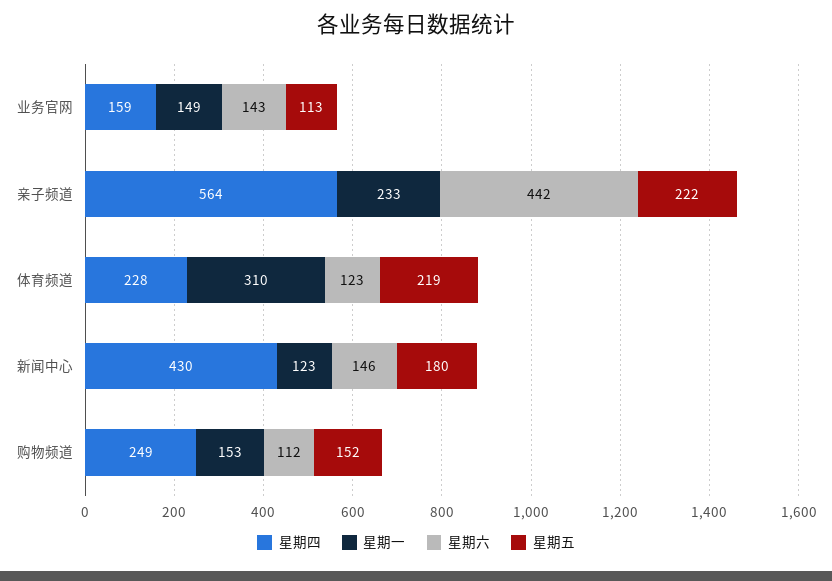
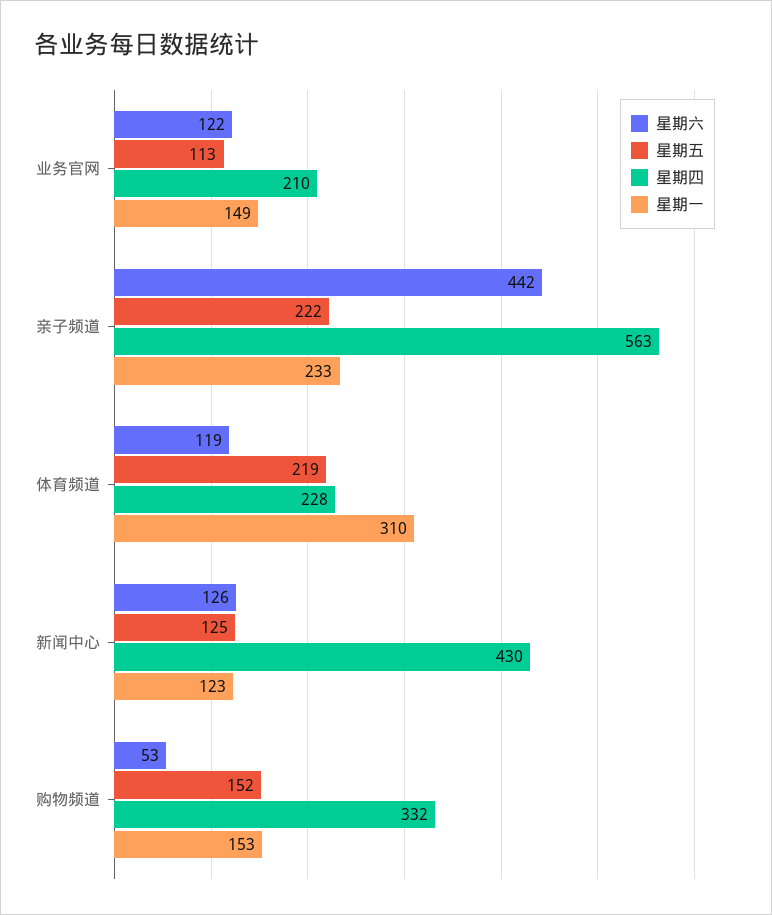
  {
    "星期四": {
-     "业务官网": 159,
+     "业务官网": 210,
-     "亲子频道": 564,
+     "亲子频道": 563,
      "体育频道": 228,
      "新闻中心": 430,
-     "购物频道": 249
+     "购物频道": 332
    },
    "星期一": {
      "业务官网": 149,
      "亲子频道": 233,
      "体育频道": 310,
      "新闻中心": 123,
      "购物频道": 153
    },
    "星期六": {
-     "业务官网": 143,
+     "业务官网": 122,
      "亲子频道": 442,
-     "体育频道": 123,
+     "体育频道": 119,
-     "新闻中心": 146,
+     "新闻中心": 126,
-     "购物频道": 112
+     "购物频道": 53
    },
    "星期五": {
      "业务官网": 113,
      "亲子频道": 222,
      "体育频道": 219,
-     "新闻中心": 180,
+     "新闻中心": 125,
      "购物频道": 152
    }
  }

